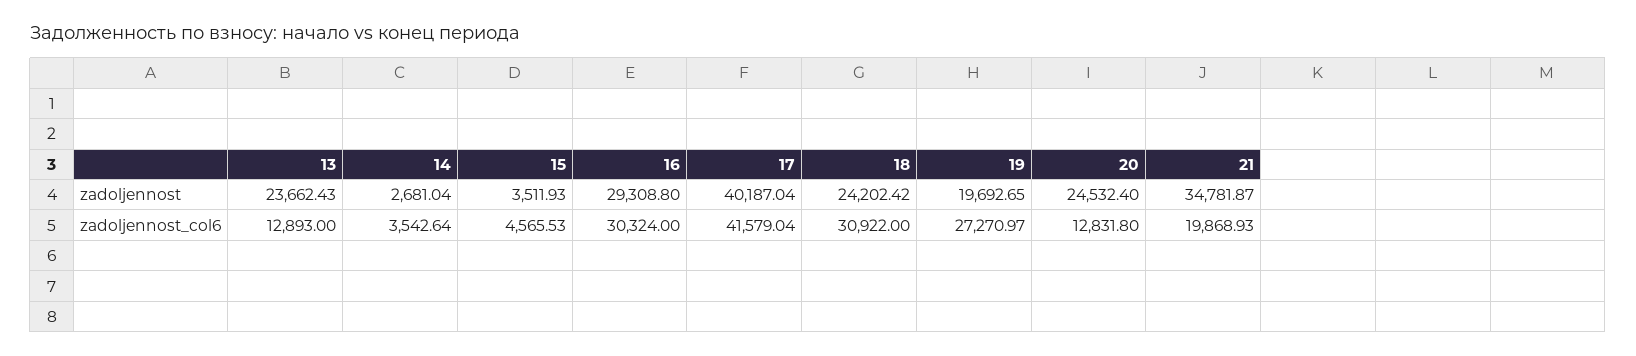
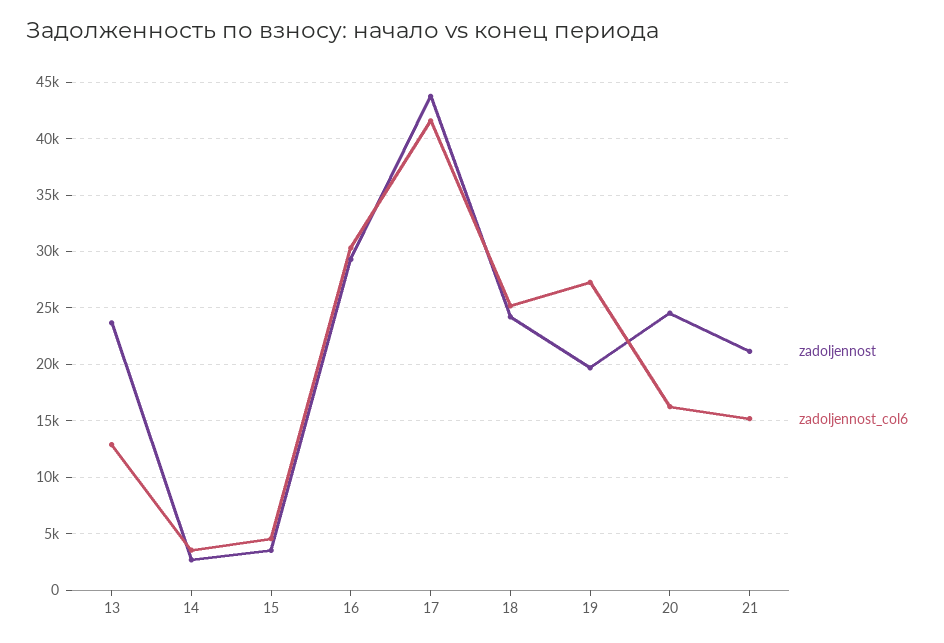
  {
    "zadoljennost": {
      "13": 23662.43,
      "14": 2681.04,
      "15": 3511.93,
      "16": 29308.8,
-     "17": 40187.04,
+     "17": 44000,
      "18": 24202.42,
      "19": 19692.65,
      "20": 24532.4,
-     "21": 34781.87
+     "21": 21000
    },
    "zadoljennost_col6": {
      "13": 12893,
      "14": 3542.64,
      "15": 4565.53,
      "16": 30324,
      "17": 41579.04,
-     "18": 30922,
+     "18": 25000,
      "19": 27270.97,
-     "20": 12831.8,
+     "20": 16000,
-     "21": 19868.93
+     "21": 15000
    }
  }

